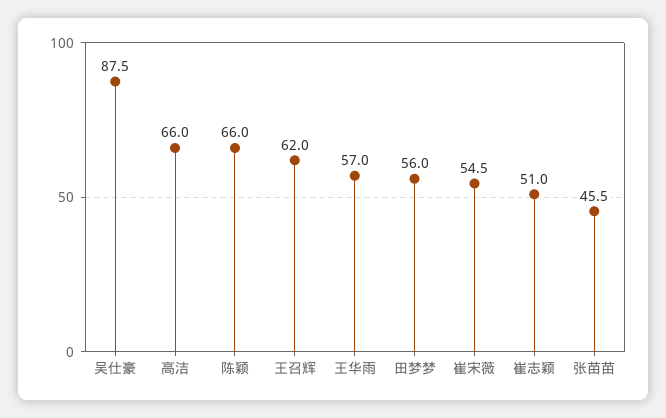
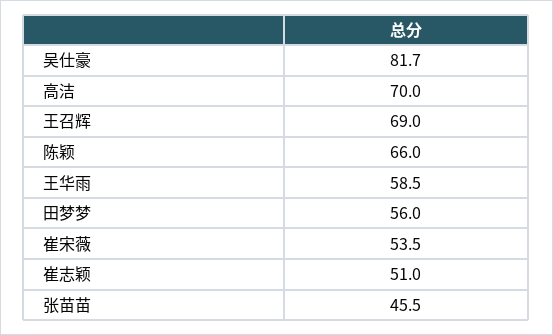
  {
-   "吴仕豪": 87.5,
+   "吴仕豪": 81.7,
-   "高洁": 66,
+   "高洁": 70,
    "陈颖": 66,
-   "王召辉": 62,
+   "王召辉": 69,
-   "王华雨": 57,
+   "王华雨": 58.5,
    "田梦梦": 56,
-   "崔宋薇": 54.5,
+   "崔宋薇": 53.5,
    "崔志颖": 51,
    "张苗苗": 45.5
  }

